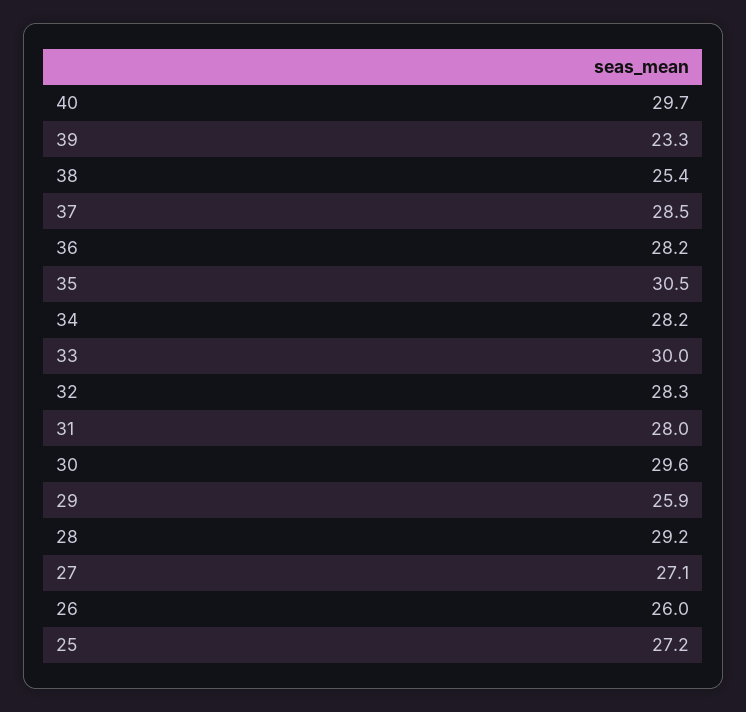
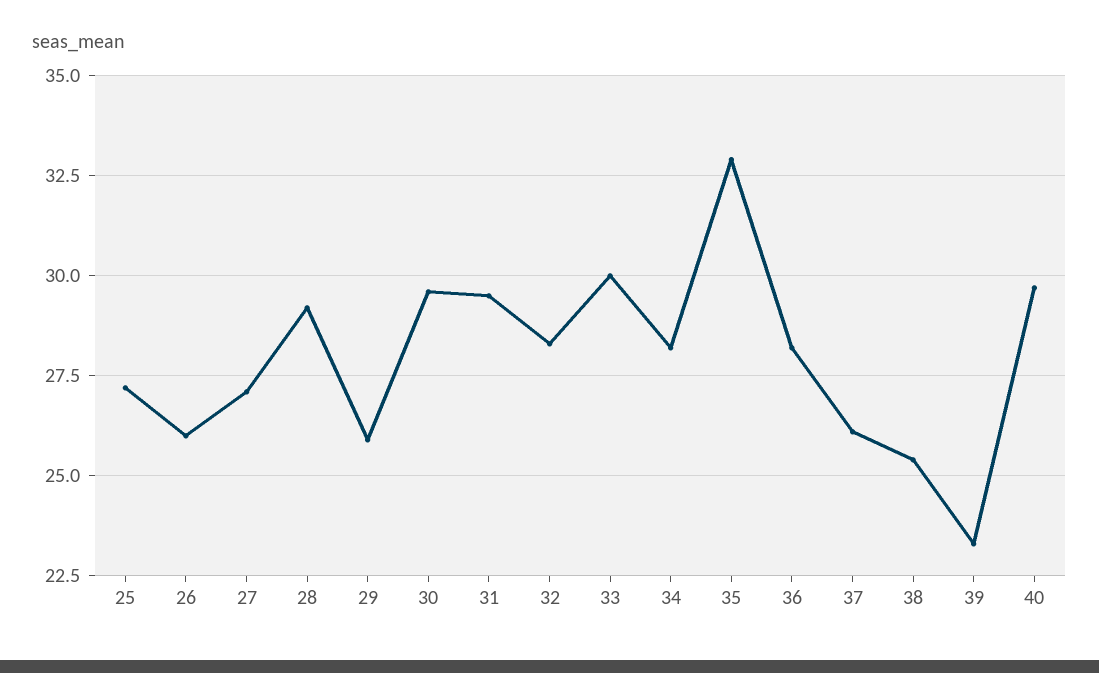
  {
    "40": 29.7,
    "39": 23.3,
    "38": 25.4,
-   "37": 28.5,
+   "37": 26,
    "36": 28.2,
-   "35": 30.5,
+   "35": 33,
    "34": 28.2,
    "33": 30,
    "32": 28.3,
-   "31": 28,
+   "31": 29.5,
    "30": 29.6,
    "29": 25.9,
    "28": 29.2,
    "27": 27.1,
    "26": 26,
    "25": 27.2
  }

